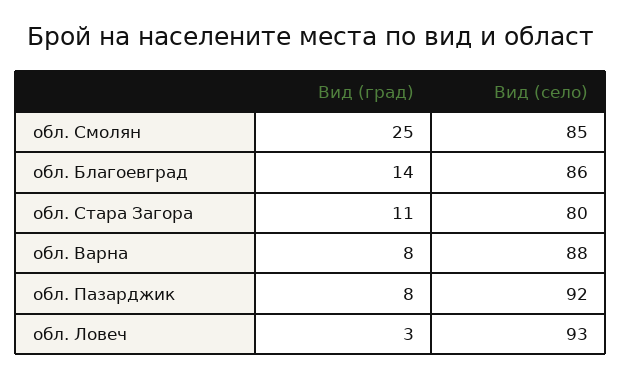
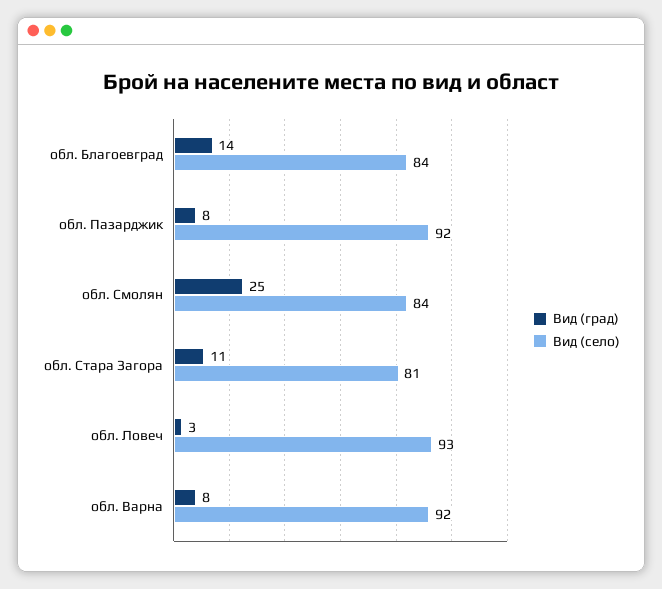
  {
    "Вид (град)": {
      "обл. Смолян": 25,
      "обл. Благоевград": 14,
      "обл. Стара Загора": 11,
      "обл. Варна": 8,
      "обл. Пазарджик": 8,
      "обл. Ловеч": 3
    },
    "Вид (село)": {
-     "обл. Смолян": 85,
+     "обл. Смолян": 84,
-     "обл. Благоевград": 86,
+     "обл. Благоевград": 84,
-     "обл. Стара Загора": 80,
+     "обл. Стара Загора": 81,
-     "обл. Варна": 88,
+     "обл. Варна": 92,
      "обл. Пазарджик": 92,
      "обл. Ловеч": 93
    }
  }

